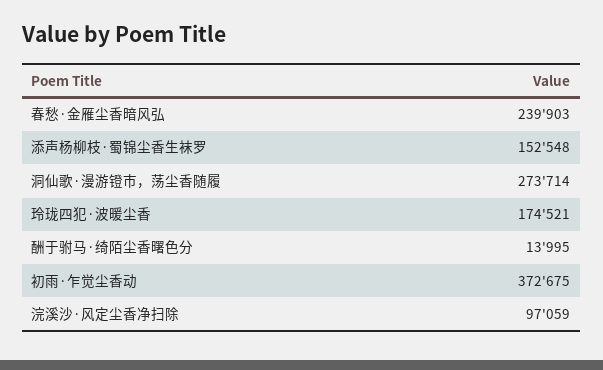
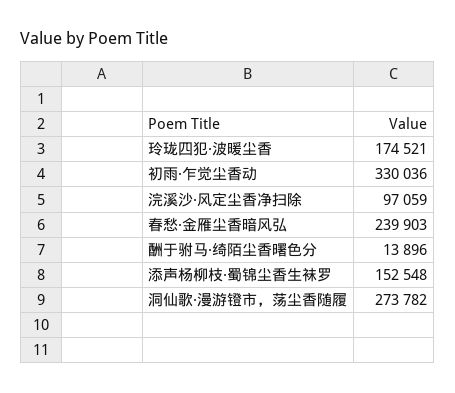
  {
    "春愁·金雁尘香暗风弘": 239903,
    "添声杨柳枝·蜀锦尘香生袜罗": 152548,
-   "洞仙歌·漫游镫市，荡尘香随履": 273714,
+   "洞仙歌·漫游镫市，荡尘香随履": 273782,
    "玲珑四犯·波暖尘香": 174521,
-   "酬于驸马·绮陌尘香曙色分": 13995,
+   "酬于驸马·绮陌尘香曙色分": 13896,
-   "初雨·乍觉尘香动": 372675,
+   "初雨·乍觉尘香动": 330036,
    "浣溪沙·风定尘香净扫除": 97059
  }

